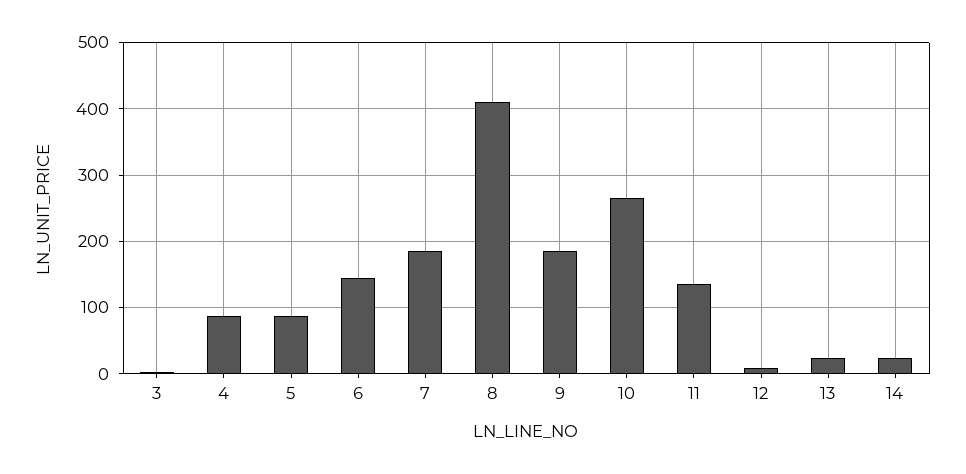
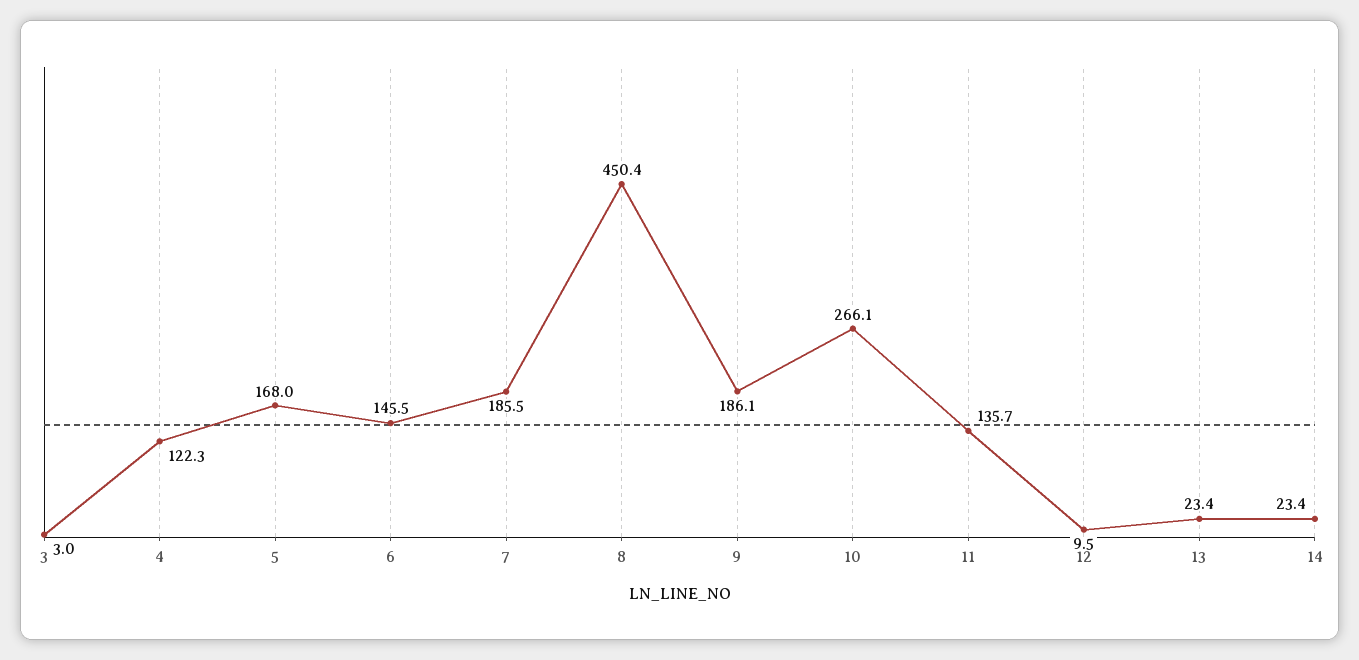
  {
    "3": 3,
-   "4": 90,
+   "4": 122.3,
-   "5": 90,
+   "5": 168,
    "6": 145.5,
    "7": 185.5,
-   "8": 410,
+   "8": 450.4,
    "9": 186.1,
    "10": 266.1,
    "11": 135.7,
    "12": 9.5,
    "13": 23.4,
    "14": 23.4
  }

